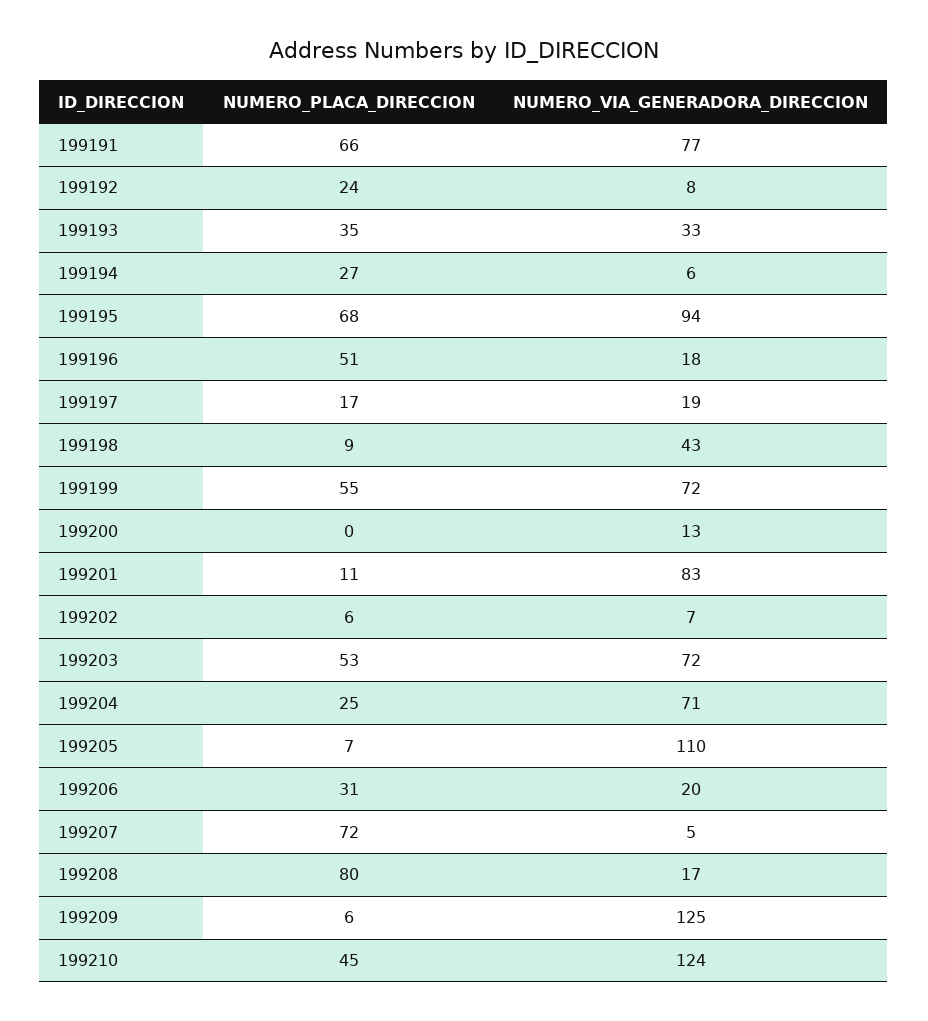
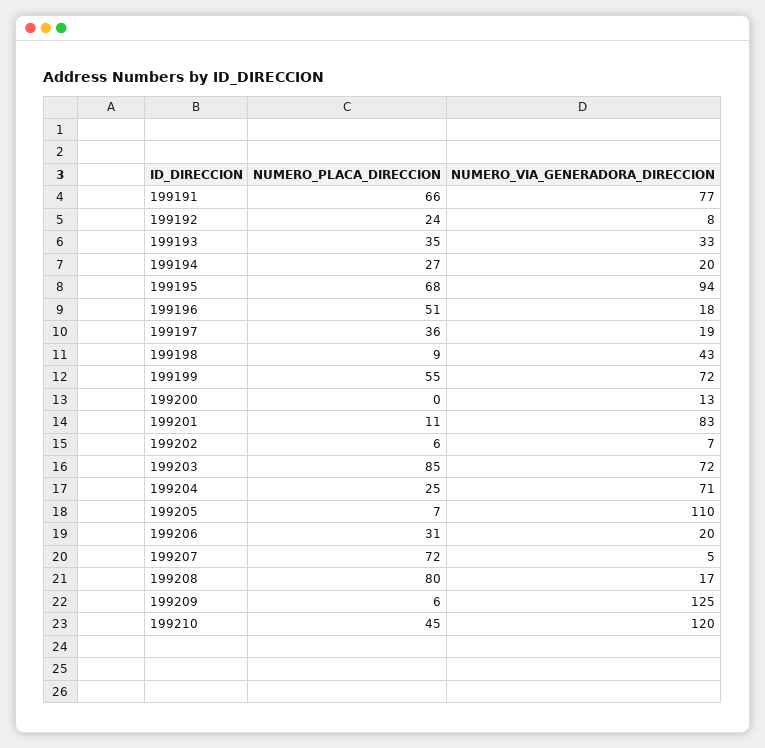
  {
    "NUMERO_PLACA_DIRECCION": {
      "199191": 66,
      "199192": 24,
      "199193": 35,
      "199194": 27,
      "199195": 68,
      "199196": 51,
-     "199197": 17,
+     "199197": 36,
      "199198": 9,
      "199199": 55,
      "199200": 0,
      "199201": 11,
      "199202": 6,
-     "199203": 53,
+     "199203": 85,
      "199204": 25,
      "199205": 7,
      "199206": 31,
      "199207": 72,
      "199208": 80,
      "199209": 6,
      "199210": 45
    },
    "NUMERO_VIA_GENERADORA_DIRECCION": {
      "199191": 77,
      "199192": 8,
      "199193": 33,
-     "199194": 6,
+     "199194": 20,
      "199195": 94,
      "199196": 18,
      "199197": 19,
      "199198": 43,
      "199199": 72,
      "199200": 13,
      "199201": 83,
      "199202": 7,
      "199203": 72,
      "199204": 71,
      "199205": 110,
      "199206": 20,
      "199207": 5,
      "199208": 17,
      "199209": 125,
-     "199210": 124
+     "199210": 120
    }
  }

